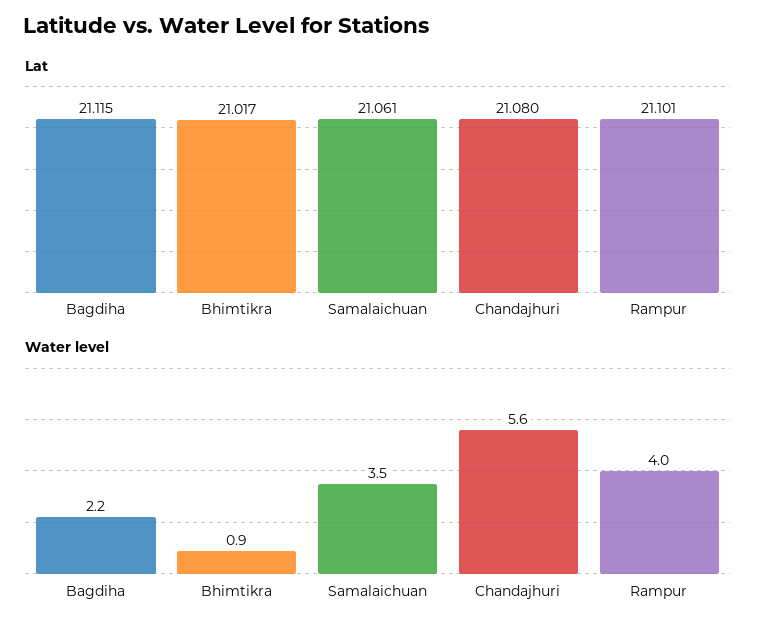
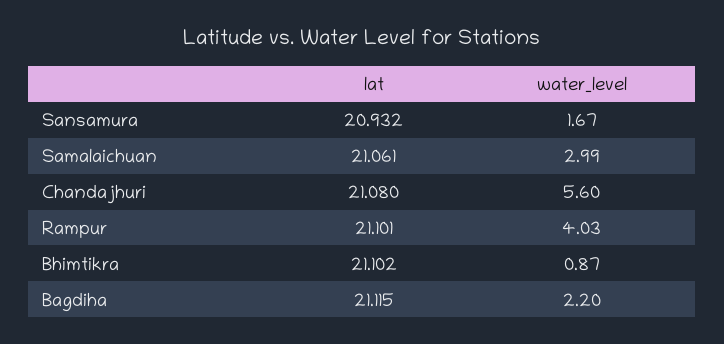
  {
    "Lat": {
      "Bagdiha": 21.115,
-     "Bhimtikra": 21.017,
+     "Bhimtikra": 21.102,
      "Samalaichuan": 21.061,
      "Chandajhuri": 21.08,
-     "Rampur": 21.101
+     "Rampur": 21.101,
+     "Sansamura": 20.932
    },
    "Water level": {
      "Bagdiha": 2.2,
      "Bhimtikra": 0.87,
-     "Samalaichuan": 3.5,
+     "Samalaichuan": 2.99,
      "Chandajhuri": 5.6,
-     "Rampur": 4.03
+     "Rampur": 4.03,
+     "Sansamura": 1.67
    }
  }

